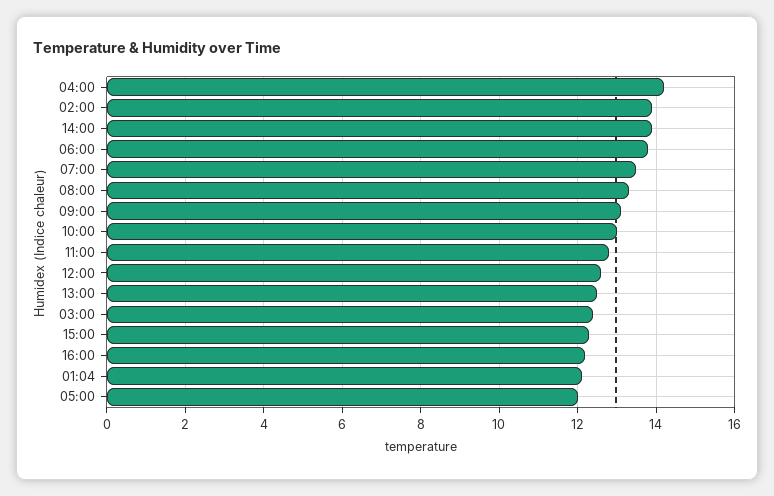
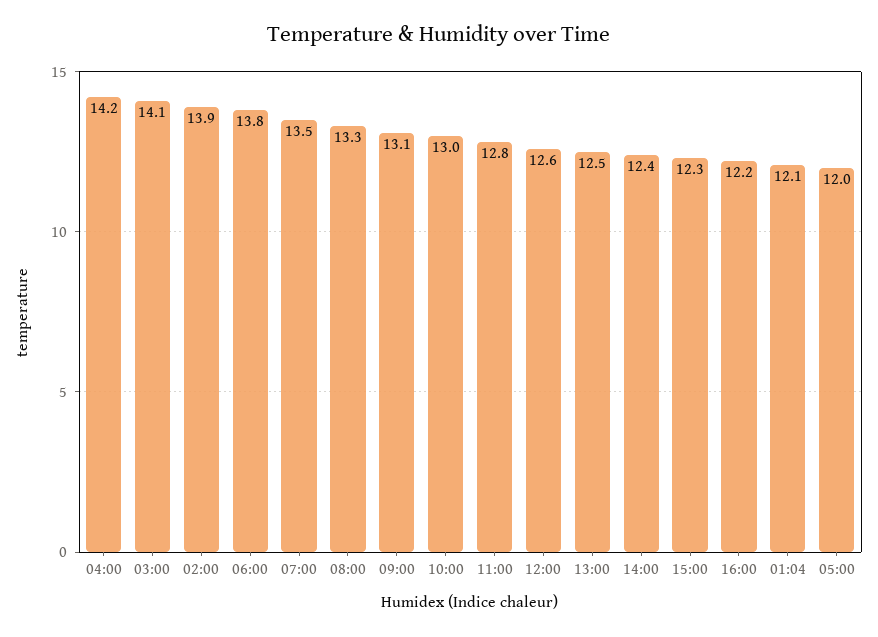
  {
    "04:00": 14.2,
    "02:00": 13.9,
-   "14:00": 14,
+   "14:00": 12.4,
    "06:00": 13.8,
    "07:00": 13.5,
    "08:00": 13.3,
    "09:00": 13.1,
    "10:00": 13,
    "11:00": 12.8,
    "12:00": 12.6,
    "13:00": 12.5,
-   "03:00": 12.5,
+   "03:00": 14.1,
    "15:00": 12.3,
    "16:00": 12.2,
    "01:04": 12.1,
    "05:00": 12
  }

